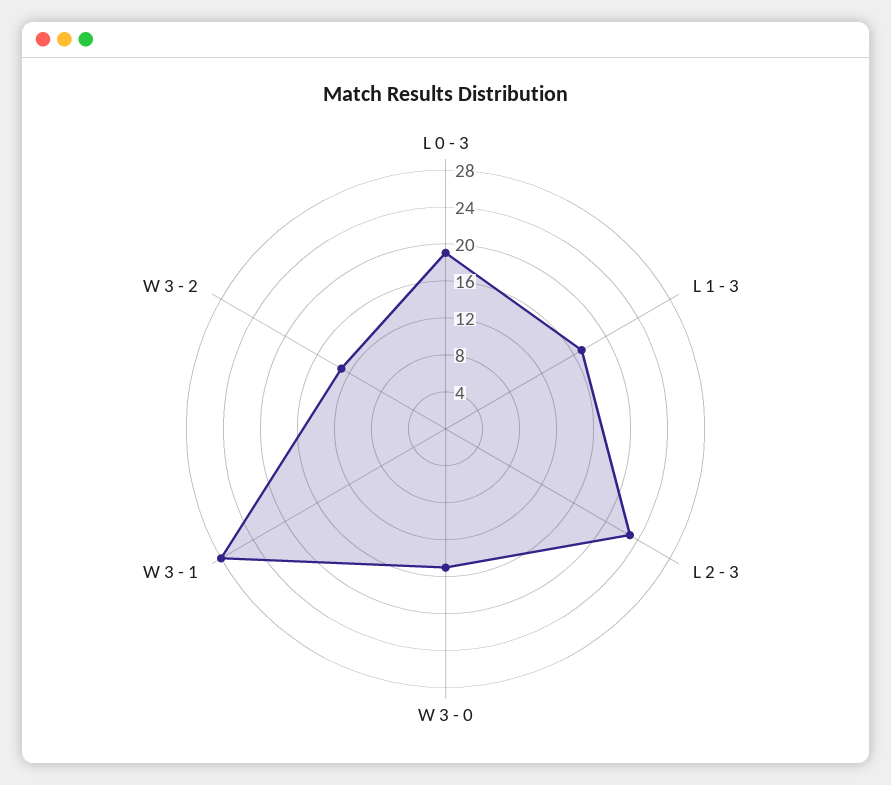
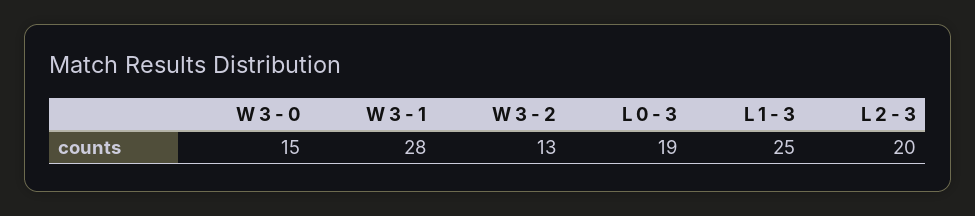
  {
    "L 0 - 3": 19,
-   "L 1 - 3": 17,
+   "L 1 - 3": 25,
-   "L 2 - 3": 23,
+   "L 2 - 3": 20,
    "W 3 - 0": 15,
    "W 3 - 1": 28,
    "W 3 - 2": 13
  }

